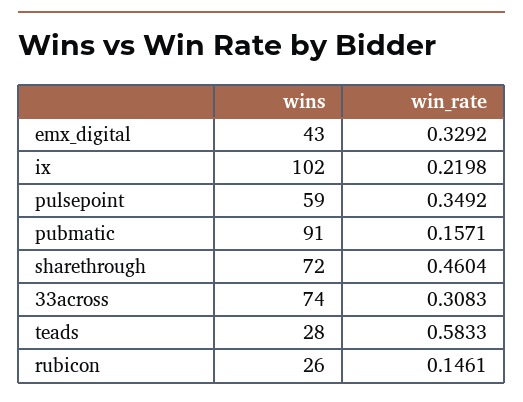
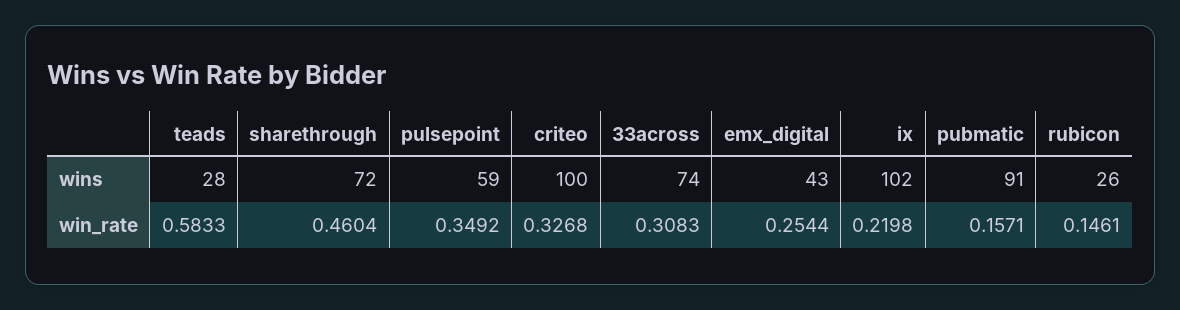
  {
    "wins": {
      "emx_digital": 43,
      "ix": 102,
      "pulsepoint": 59,
      "pubmatic": 91,
      "sharethrough": 72,
      "33across": 74,
      "teads": 28,
-     "rubicon": 26
+     "rubicon": 26,
+     "criteo": 100
    },
    "win_rate": {
-     "emx_digital": 0.3292,
+     "emx_digital": 0.2544,
      "ix": 0.2198,
      "pulsepoint": 0.3492,
      "pubmatic": 0.1571,
      "sharethrough": 0.4604,
      "33across": 0.3083,
      "teads": 0.5833,
-     "rubicon": 0.1461
+     "rubicon": 0.1461,
+     "criteo": 0.3268
    }
  }

